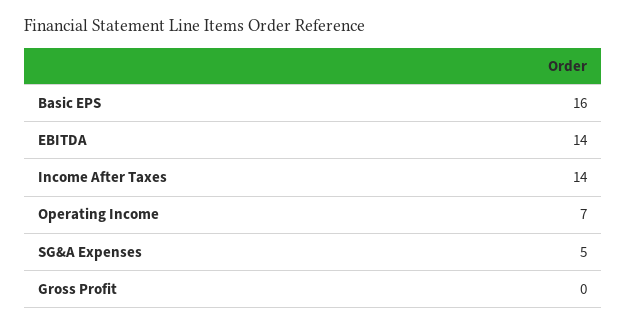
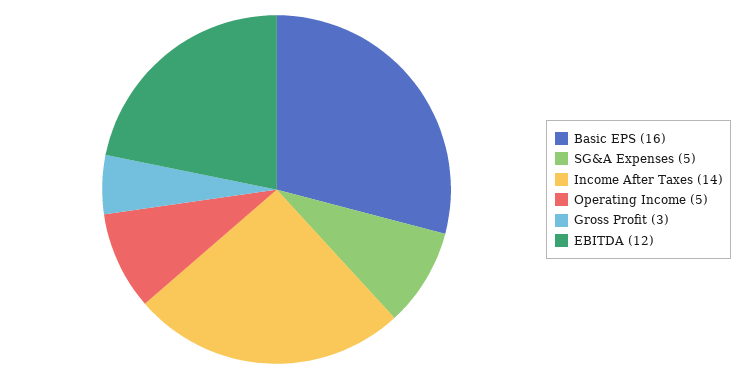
  {
    "Basic EPS": 16,
-   "EBITDA": 14,
+   "EBITDA": 12,
    "Income After Taxes": 14,
-   "Operating Income": 7,
+   "Operating Income": 5,
    "SG&A Expenses": 5,
-   "Gross Profit": 0
+   "Gross Profit": 3
  }

